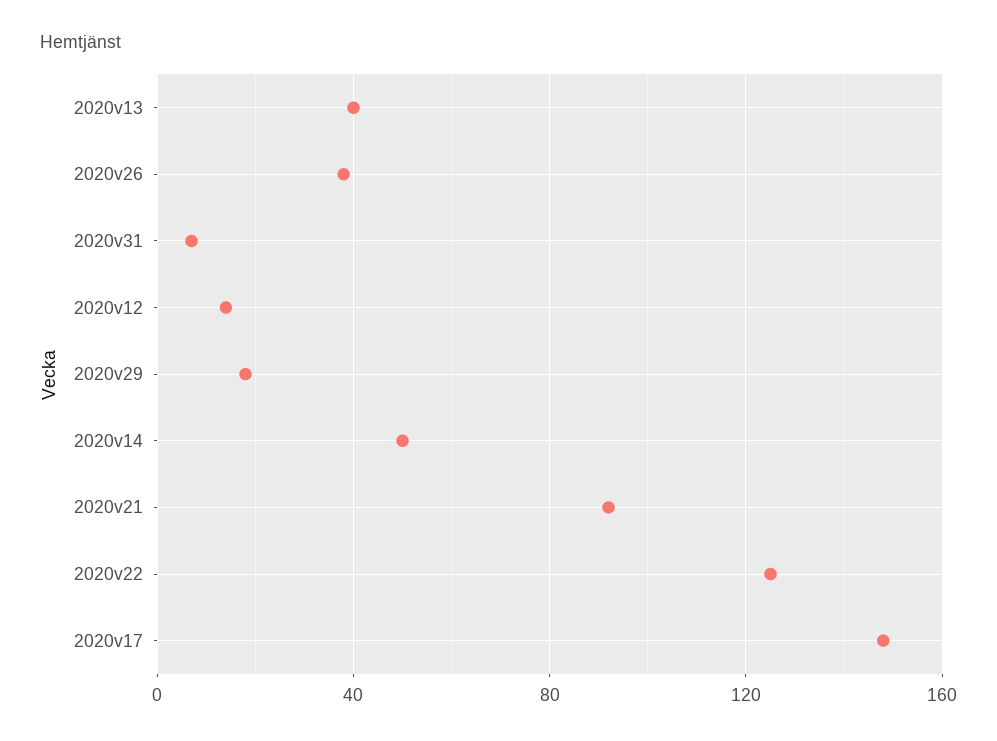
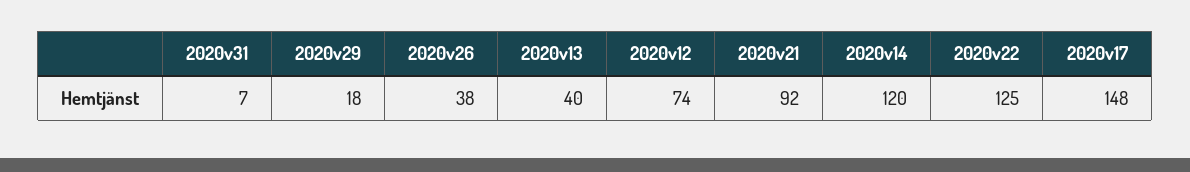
  {
    "2020v13": 40,
    "2020v26": 38,
    "2020v31": 7,
-   "2020v12": 15,
+   "2020v12": 74,
    "2020v29": 18,
-   "2020v14": 50,
+   "2020v14": 120,
    "2020v21": 92,
    "2020v22": 125,
    "2020v17": 148
  }

